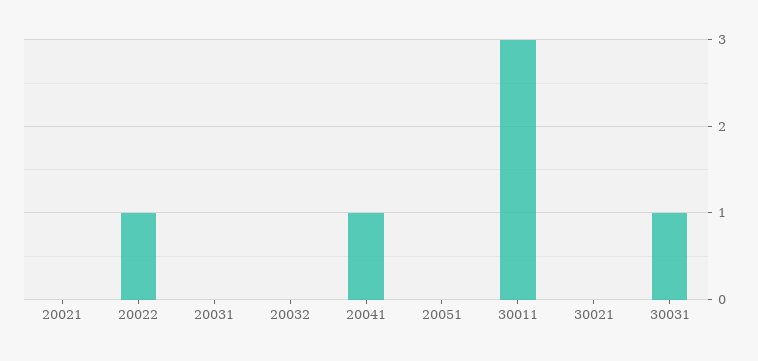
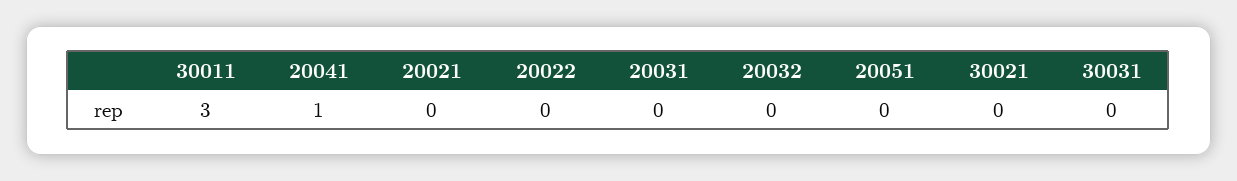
  {
    "20021": 0,
-   "20022": 1,
+   "20022": 0,
    "20031": 0,
    "20032": 0,
    "20041": 1,
    "20051": 0,
    "30011": 3,
    "30021": 0,
-   "30031": 1
+   "30031": 0
  }

